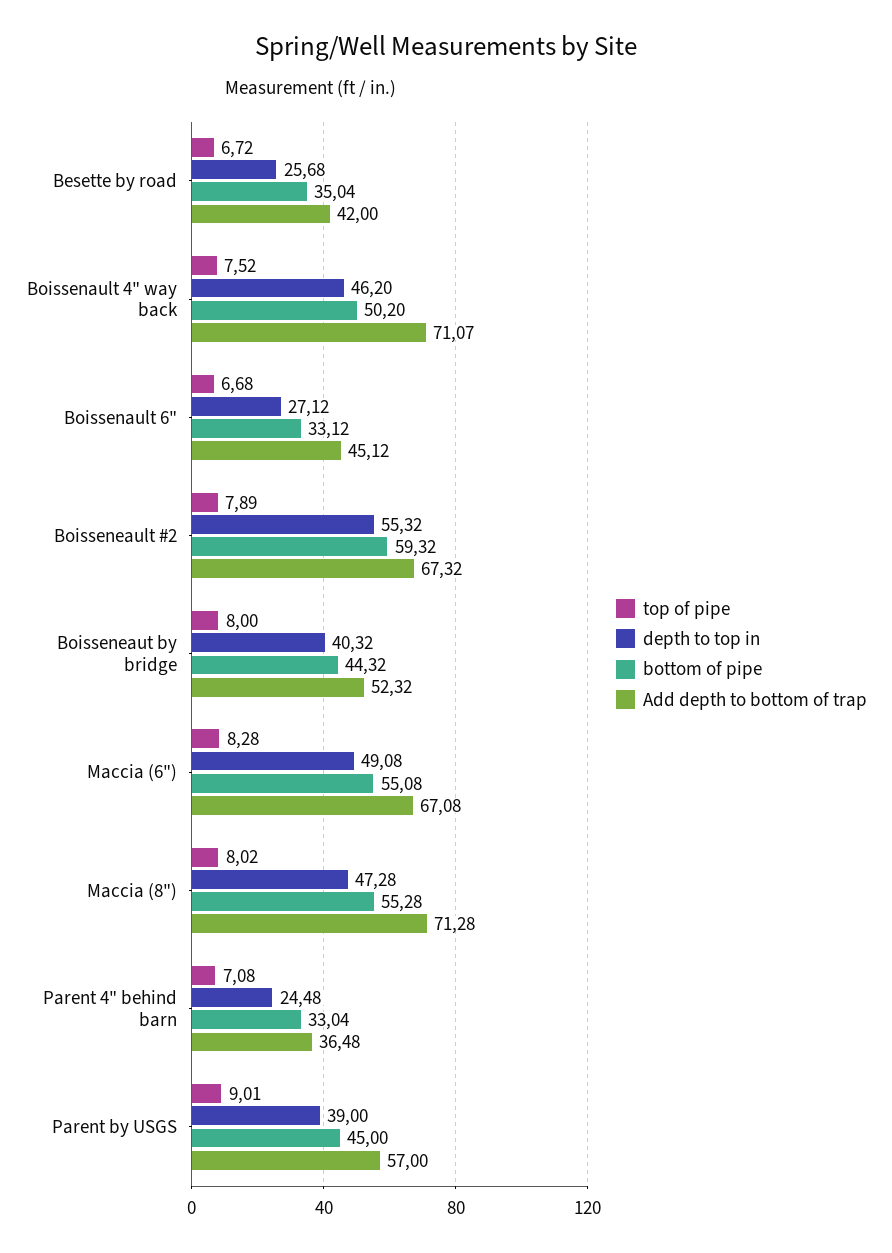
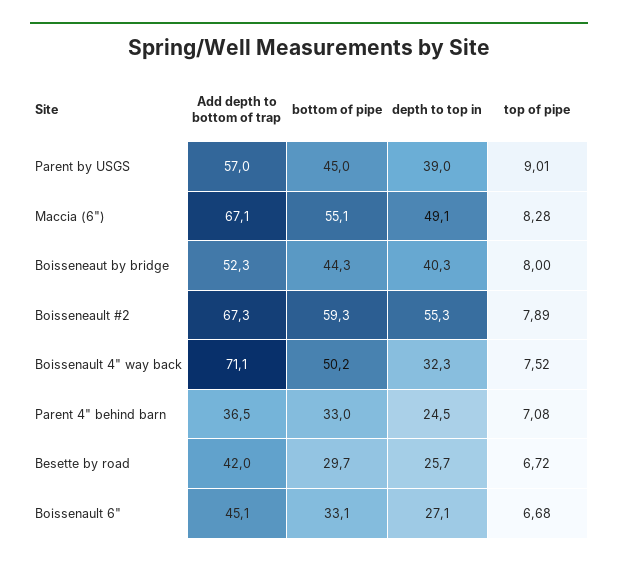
  {
    "top of pipe": {
      "Besette by road": 6.72,
      "Boissenault 4\" way back": 7.52,
      "Boissenault 6\"": 6.68,
      "Boisseneault #2": 7.89,
      "Boisseneaut by bridge": 8,
      "Maccia (6\")": 8.28,
-     "Maccia (8\")": 8.02,
      "Parent 4\" behind barn": 7.08,
      "Parent by USGS": 9.01
    },
    "depth to top in": {
      "Besette by road": 25.68,
-     "Boissenault 4\" way back": 46.2,
+     "Boissenault 4\" way back": 32.3,
      "Boissenault 6\"": 27.12,
      "Boisseneault #2": 55.32,
      "Boisseneaut by bridge": 40.32,
      "Maccia (6\")": 49.08,
-     "Maccia (8\")": 47.28,
      "Parent 4\" behind barn": 24.48,
      "Parent by USGS": 39
    },
    "bottom of pipe": {
-     "Besette by road": 35.04,
+     "Besette by road": 29.7,
      "Boissenault 4\" way back": 50.2,
      "Boissenault 6\"": 33.12,
      "Boisseneault #2": 59.32,
      "Boisseneaut by bridge": 44.32,
      "Maccia (6\")": 55.08,
-     "Maccia (8\")": 55.28,
      "Parent 4\" behind barn": 33.04,
      "Parent by USGS": 45
    },
    "Add depth to bottom of trap": {
      "Besette by road": 42,
      "Boissenault 4\" way back": 71.07,
      "Boissenault 6\"": 45.12,
      "Boisseneault #2": 67.32,
      "Boisseneaut by bridge": 52.32,
      "Maccia (6\")": 67.08,
-     "Maccia (8\")": 71.28,
      "Parent 4\" behind barn": 36.48,
      "Parent by USGS": 57
    }
  }

